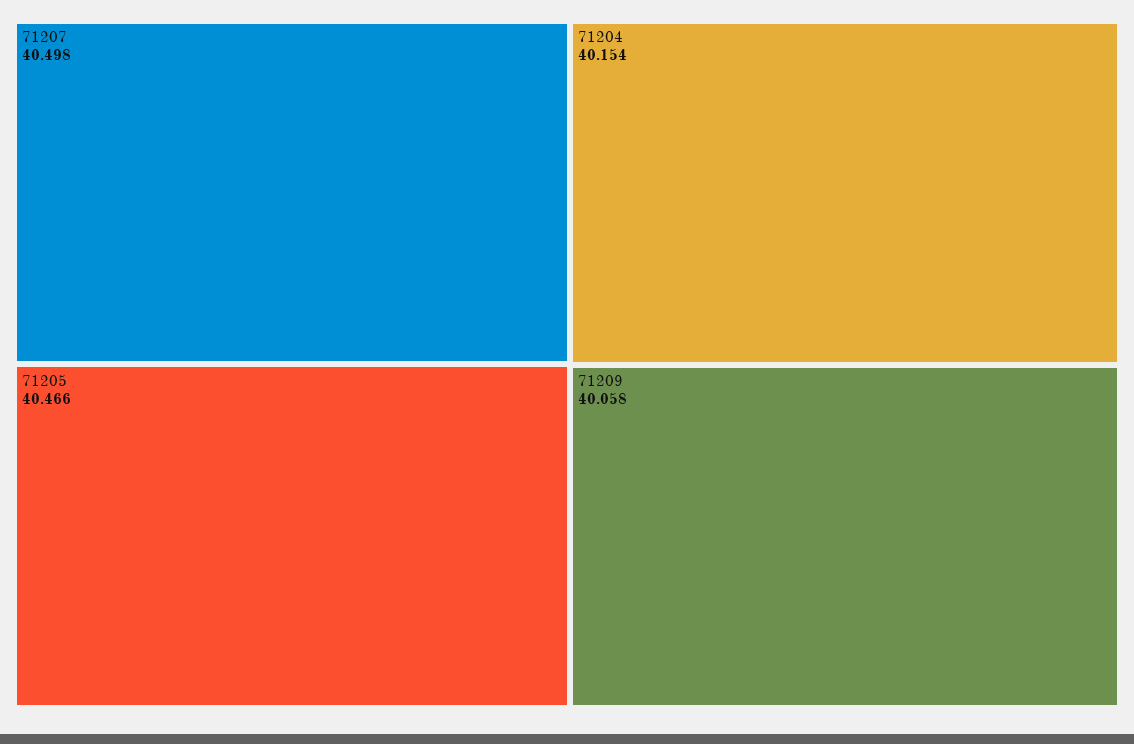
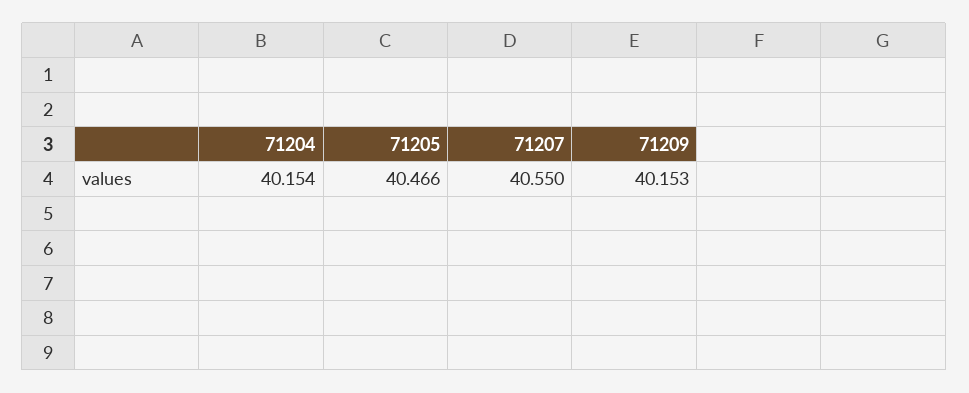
  {
-   "71207": 40.498,
+   "71207": 40.55,
    "71205": 40.466,
    "71204": 40.154,
-   "71209": 40.058
+   "71209": 40.153
  }

